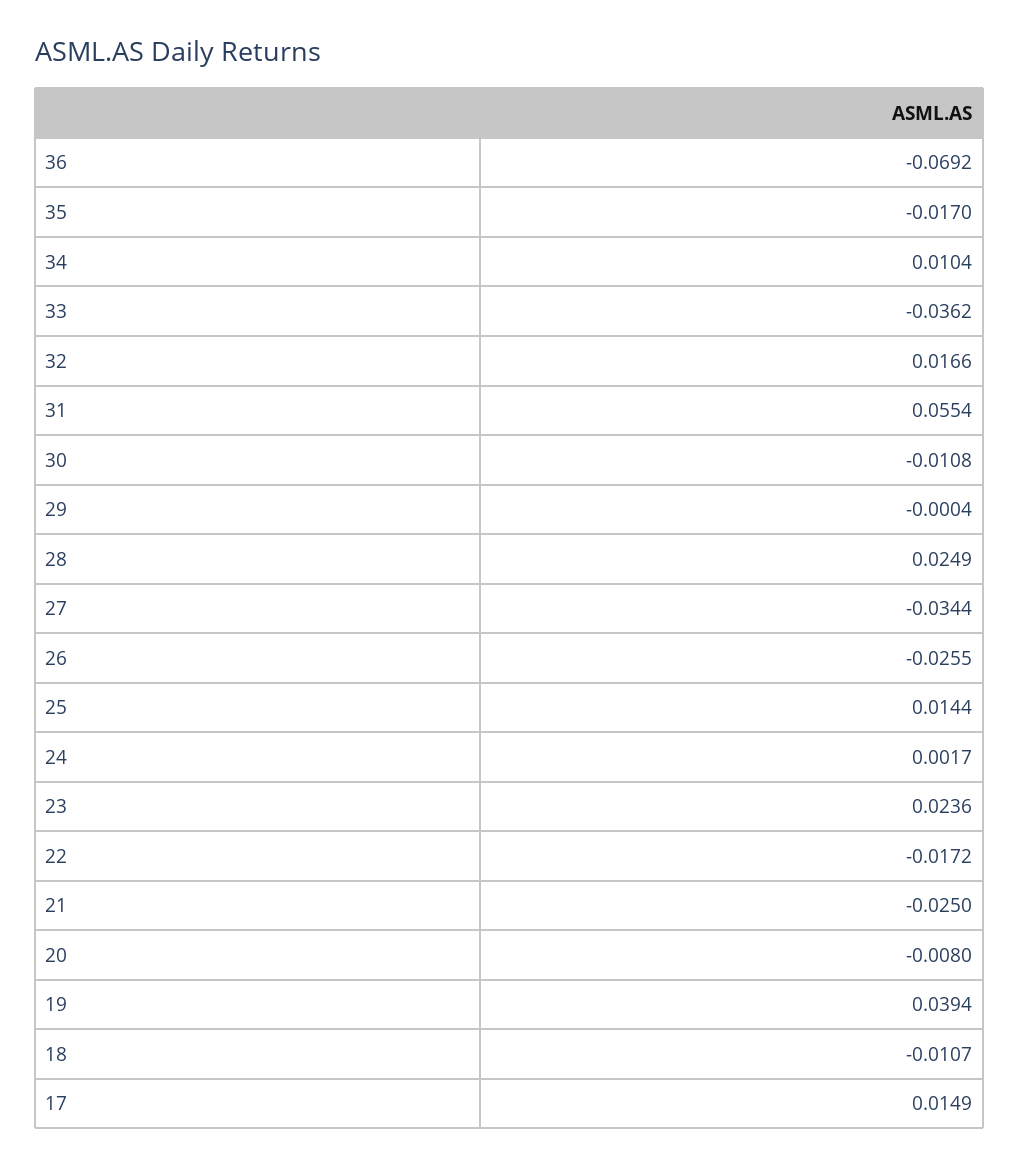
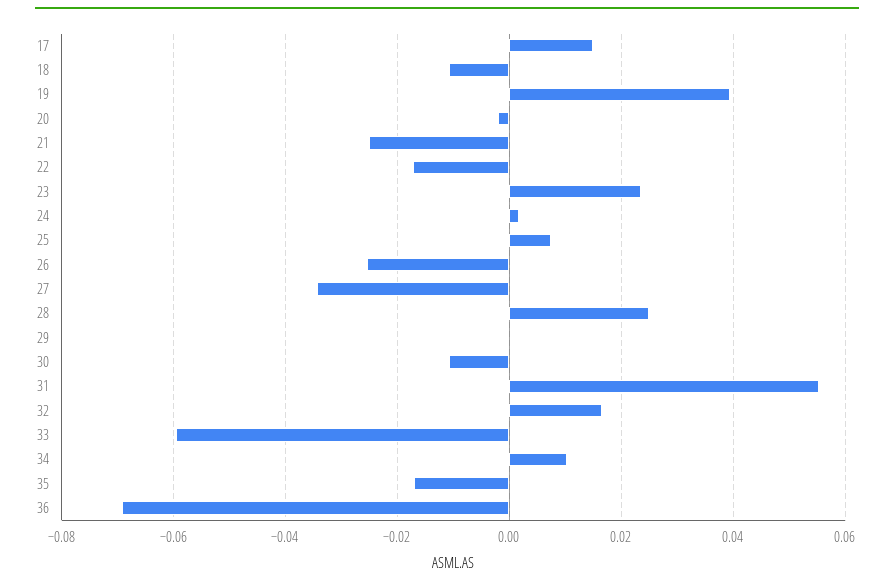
  {
    "36": -0.0692,
    "35": -0.017,
    "34": 0.0104,
-   "33": -0.0362,
+   "33": -0.06,
    "32": 0.0166,
    "31": 0.0554,
    "30": -0.0108,
    "29": -0.0004,
    "28": 0.0249,
    "27": -0.0344,
    "26": -0.0255,
-   "25": 0.0144,
+   "25": 0.008,
    "24": 0.0017,
    "23": 0.0236,
    "22": -0.0172,
    "21": -0.025,
-   "20": -0.008,
+   "20": -0.002,
    "19": 0.0394,
    "18": -0.0107,
    "17": 0.0149
  }

